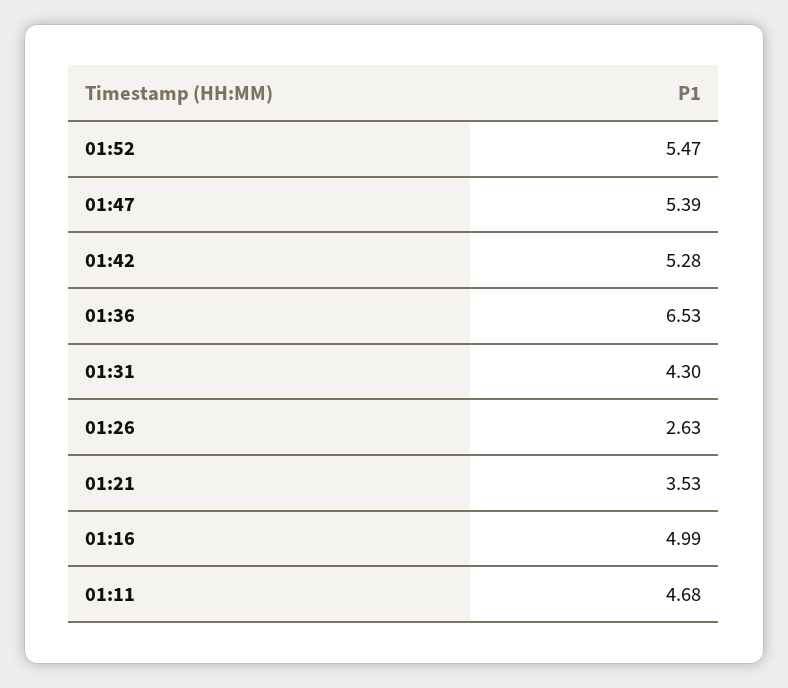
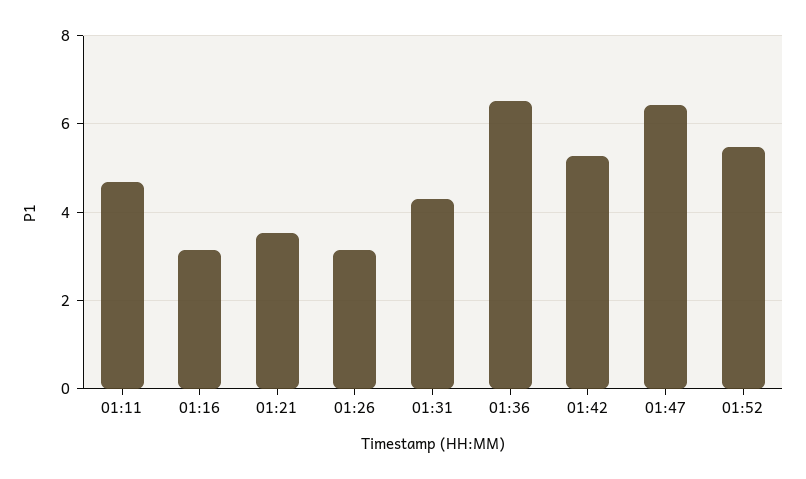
  {
    "01:52": 5.47,
-   "01:47": 5.39,
+   "01:47": 6.4,
    "01:42": 5.28,
    "01:36": 6.53,
    "01:31": 4.3,
-   "01:26": 2.63,
+   "01:26": 3.2,
    "01:21": 3.53,
-   "01:16": 4.99,
+   "01:16": 3.2,
    "01:11": 4.68
  }

